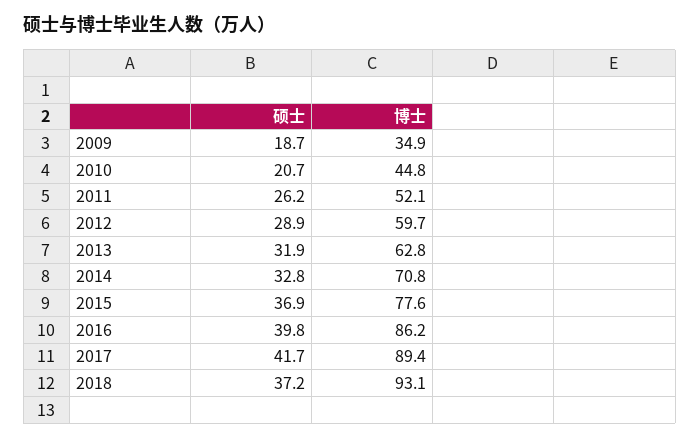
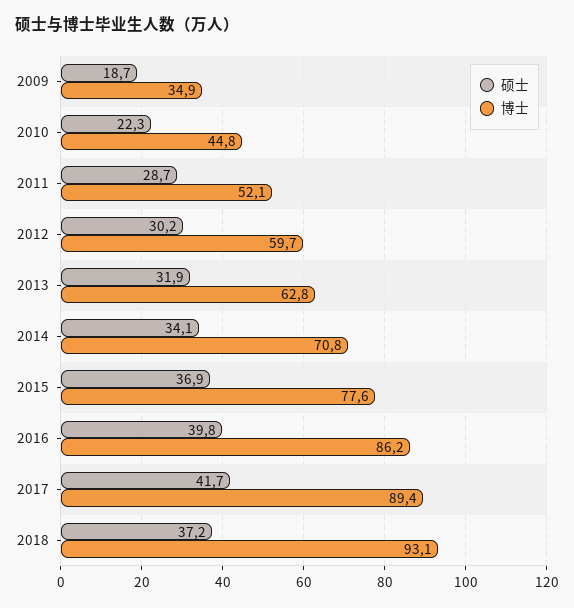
  {
    "硕士": {
      "2009": 18.7,
-     "2010": 20.7,
+     "2010": 22.3,
-     "2011": 26.2,
+     "2011": 28.7,
-     "2012": 28.9,
+     "2012": 30.2,
      "2013": 31.9,
-     "2014": 32.8,
+     "2014": 34.1,
      "2015": 36.9,
      "2016": 39.8,
      "2017": 41.7,
      "2018": 37.2
    },
    "博士": {
      "2009": 34.9,
      "2010": 44.8,
      "2011": 52.1,
      "2012": 59.7,
      "2013": 62.8,
      "2014": 70.8,
      "2015": 77.6,
      "2016": 86.2,
      "2017": 89.4,
      "2018": 93.1
    }
  }

